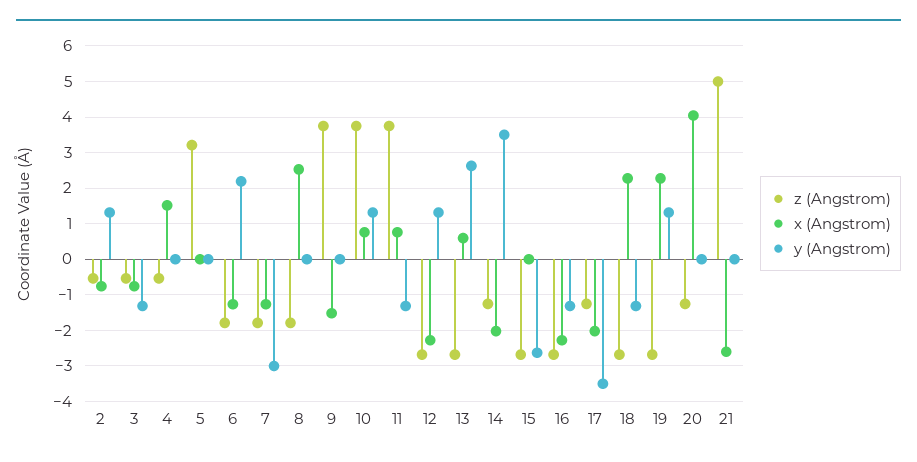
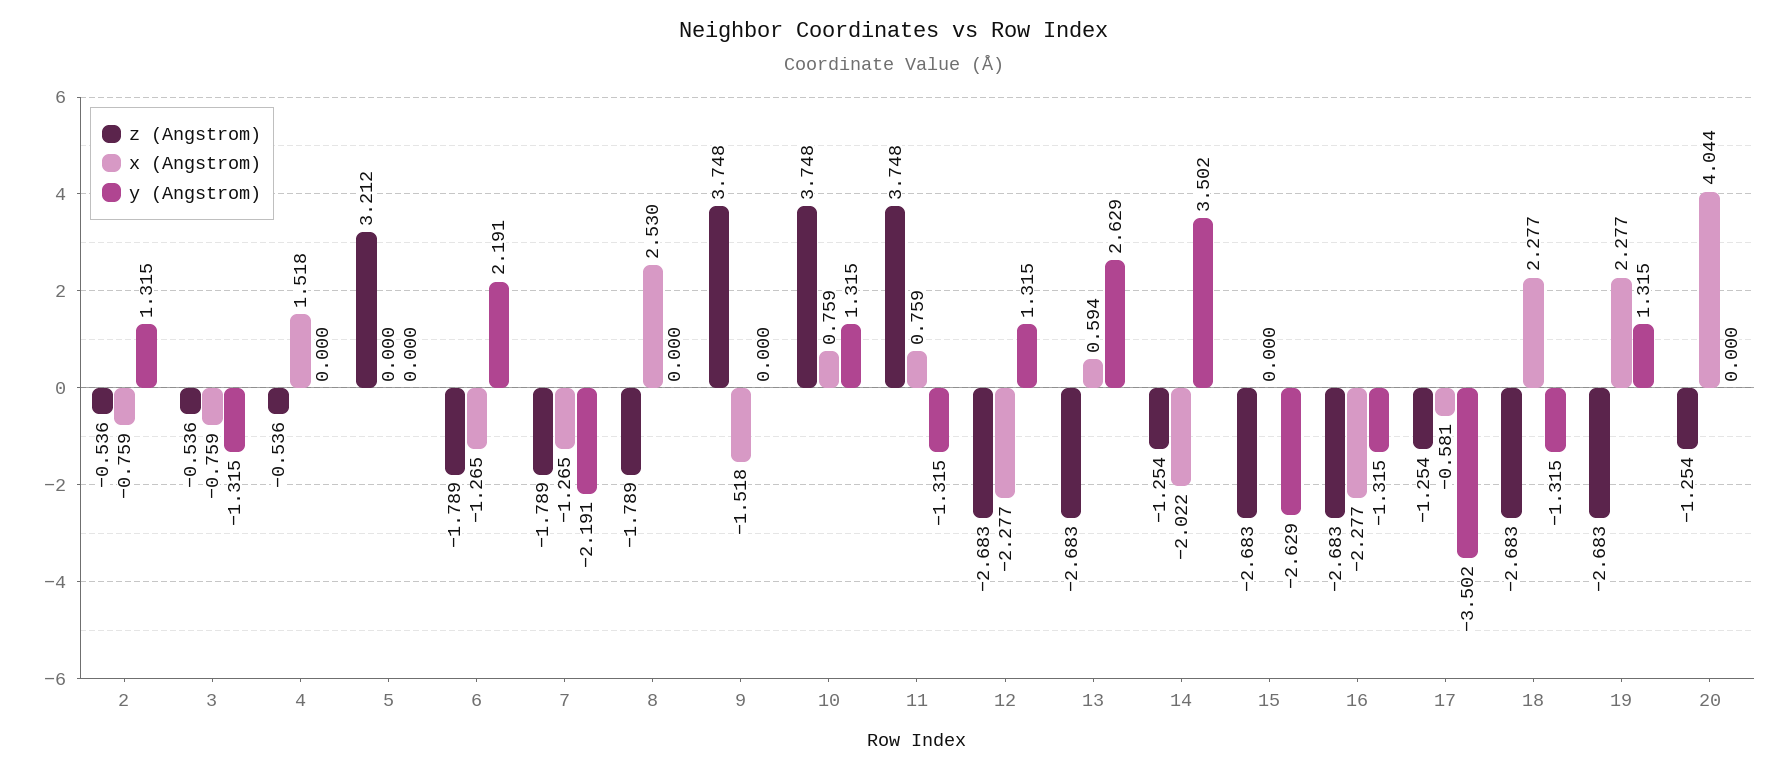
  {
    "z (Angstrom)": {
      "2": -0.536,
      "3": -0.536,
      "4": -0.536,
      "5": 3.212,
      "6": -1.789,
      "7": -1.789,
      "8": -1.789,
      "9": 3.748,
      "10": 3.748,
      "11": 3.748,
      "12": -2.683,
      "13": -2.683,
      "14": -1.254,
      "15": -2.683,
      "16": -2.683,
      "17": -1.254,
      "18": -2.683,
      "19": -2.683,
-     "20": -1.254,
+     "20": -1.254
-     "21": 5
    },
    "x (Angstrom)": {
      "2": -0.759,
      "3": -0.759,
      "4": 1.518,
      "5": 0,
      "6": -1.265,
      "7": -1.265,
      "8": 2.53,
      "9": -1.518,
      "10": 0.759,
      "11": 0.759,
      "12": -2.277,
      "13": 0.594,
      "14": -2.022,
      "15": 0,
      "16": -2.277,
-     "17": -2,
+     "17": -0.581,
      "18": 2.277,
      "19": 2.277,
-     "20": 4.044,
+     "20": 4.044
-     "21": -2.6
    },
    "y (Angstrom)": {
      "2": 1.315,
      "3": -1.315,
      "4": 0,
      "5": 0,
      "6": 2.191,
-     "7": -3,
+     "7": -2.191,
      "8": 0,
      "9": 0,
      "10": 1.315,
      "11": -1.315,
      "12": 1.315,
      "13": 2.629,
      "14": 3.502,
      "15": -2.629,
      "16": -1.315,
      "17": -3.502,
      "18": -1.315,
      "19": 1.315,
-     "20": 0,
+     "20": 0
-     "21": 0
    }
  }

